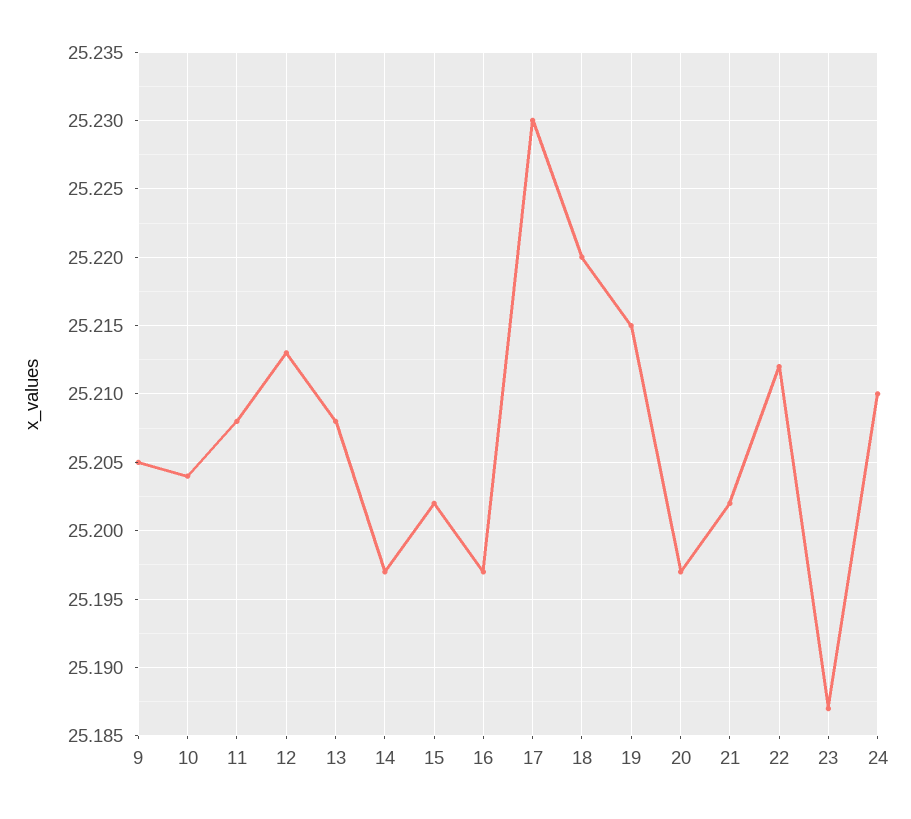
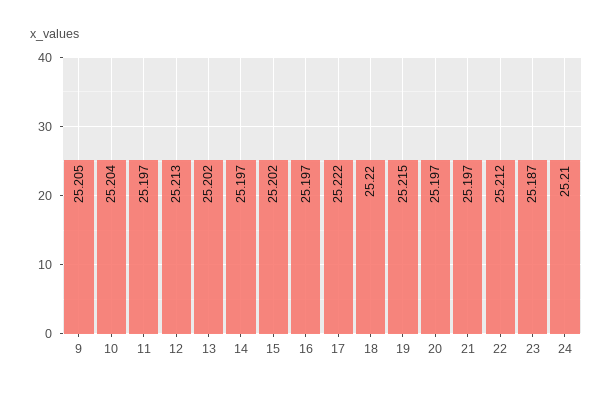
  {
    "9": 25.205,
    "10": 25.204,
-   "11": 25.208,
+   "11": 25.197,
    "12": 25.213,
-   "13": 25.208,
+   "13": 25.202,
    "14": 25.197,
    "15": 25.202,
    "16": 25.197,
-   "17": 25.23,
+   "17": 25.222,
    "18": 25.22,
    "19": 25.215,
    "20": 25.197,
-   "21": 25.202,
+   "21": 25.197,
    "22": 25.212,
    "23": 25.187,
    "24": 25.21
  }

